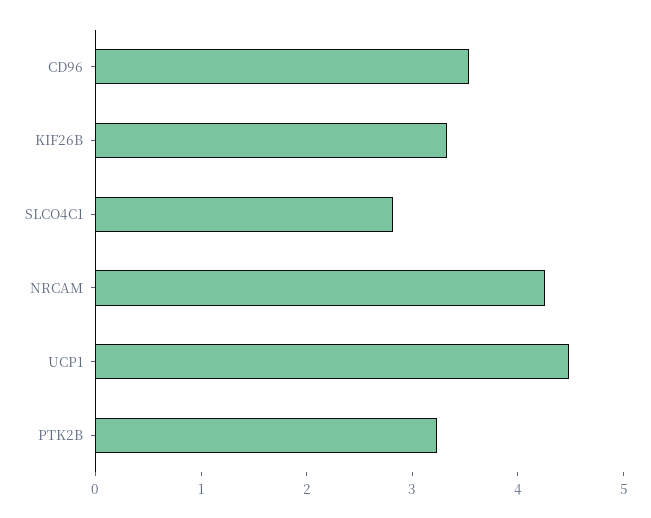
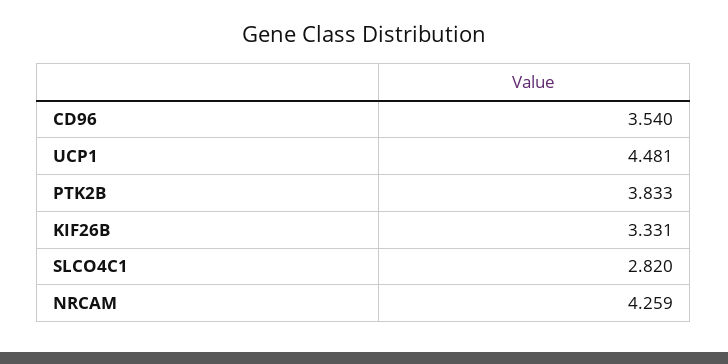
  {
    "CD96": 3.54,
    "KIF26B": 3.331,
    "SLCO4C1": 2.82,
    "NRCAM": 4.259,
    "UCP1": 4.481,
-   "PTK2B": 3.2
+   "PTK2B": 3.833
  }

